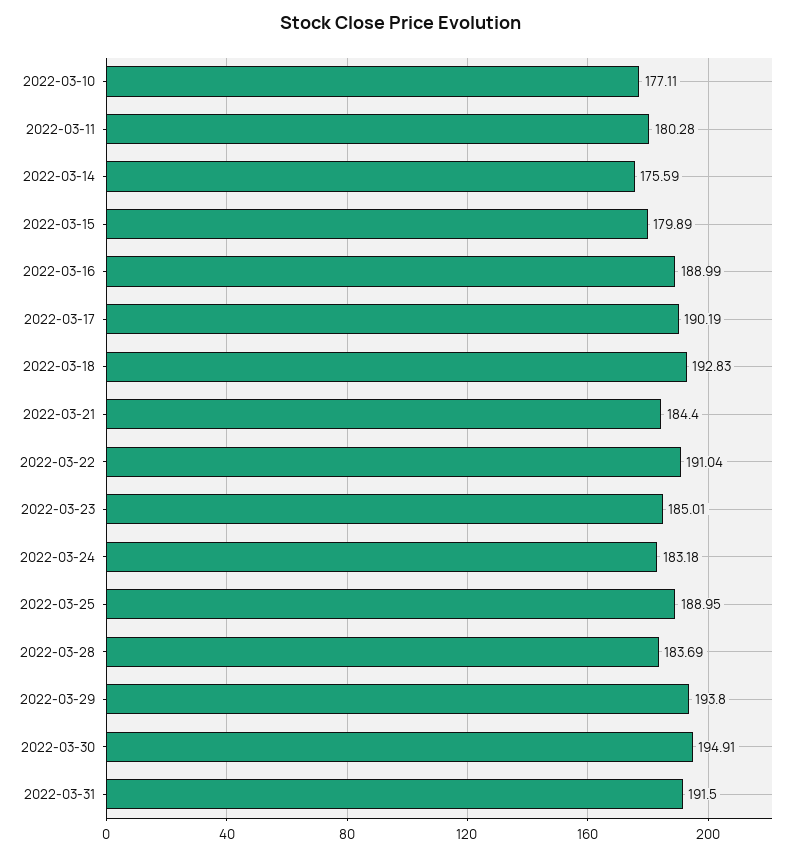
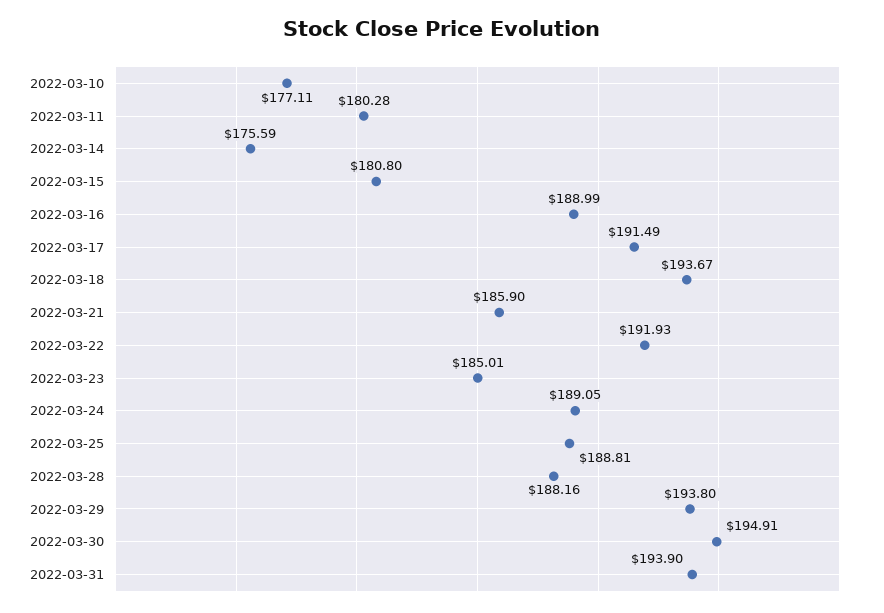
  {
    "2022-03-10": 177.11,
    "2022-03-11": 180.28,
    "2022-03-14": 175.59,
-   "2022-03-15": 179.89,
+   "2022-03-15": 180.8,
    "2022-03-16": 188.99,
-   "2022-03-17": 190.19,
+   "2022-03-17": 191.49,
-   "2022-03-18": 192.83,
+   "2022-03-18": 193.67,
-   "2022-03-21": 184.4,
+   "2022-03-21": 185.9,
-   "2022-03-22": 191.04,
+   "2022-03-22": 191.93,
    "2022-03-23": 185.01,
-   "2022-03-24": 183.18,
+   "2022-03-24": 189.05,
-   "2022-03-25": 188.95,
+   "2022-03-25": 188.81,
-   "2022-03-28": 183.69,
+   "2022-03-28": 188.16,
    "2022-03-29": 193.8,
    "2022-03-30": 194.91,
-   "2022-03-31": 191.5
+   "2022-03-31": 193.9
  }

